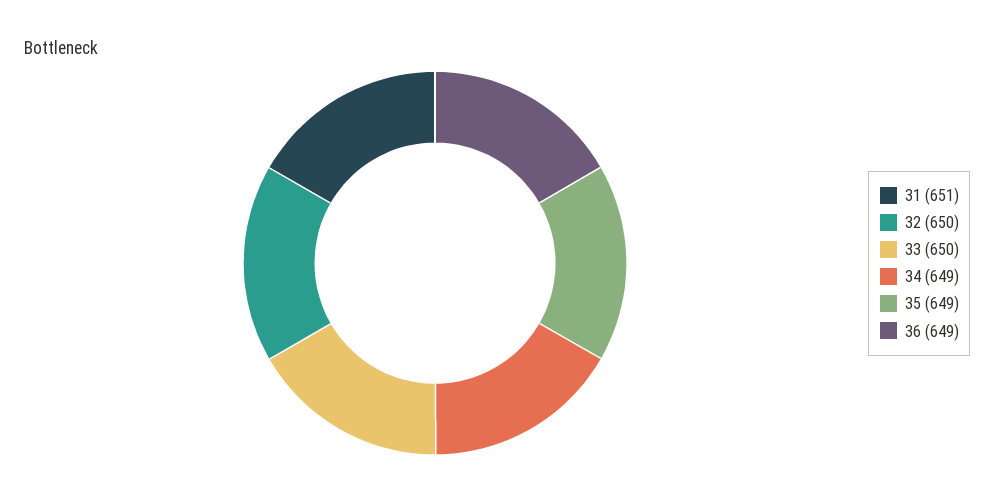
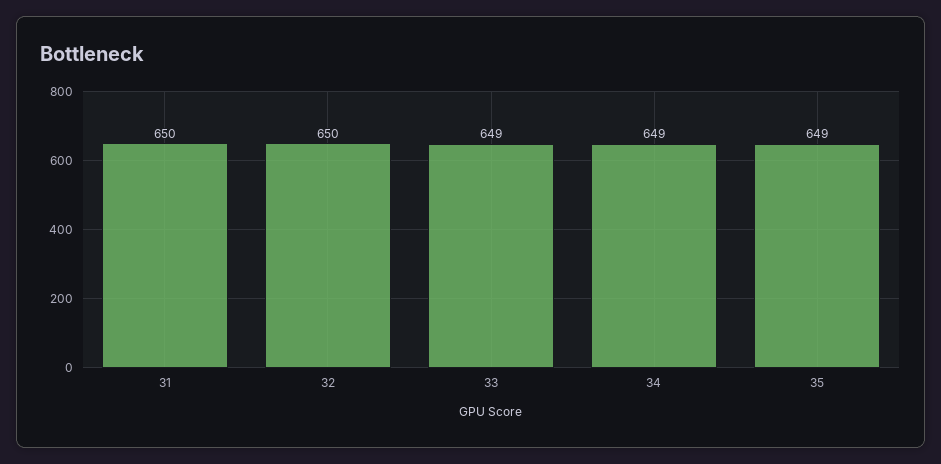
  {
-   "31": 651,
+   "31": 650,
    "32": 650,
-   "33": 650,
+   "33": 649,
    "34": 649,
-   "35": 649,
+   "35": 649
-   "36": 649
  }

